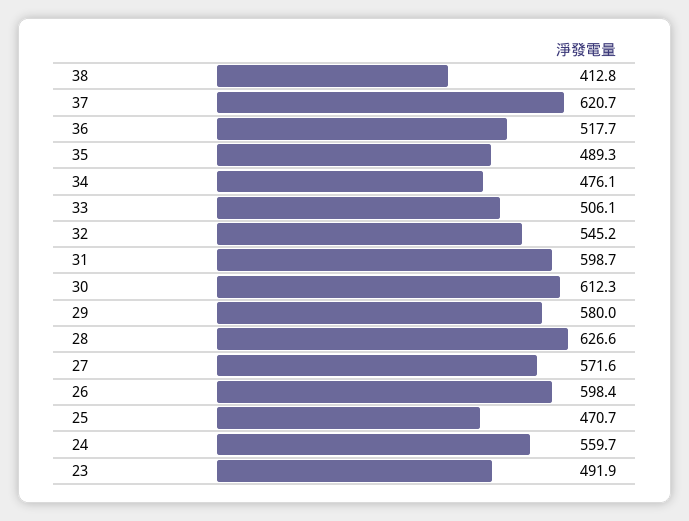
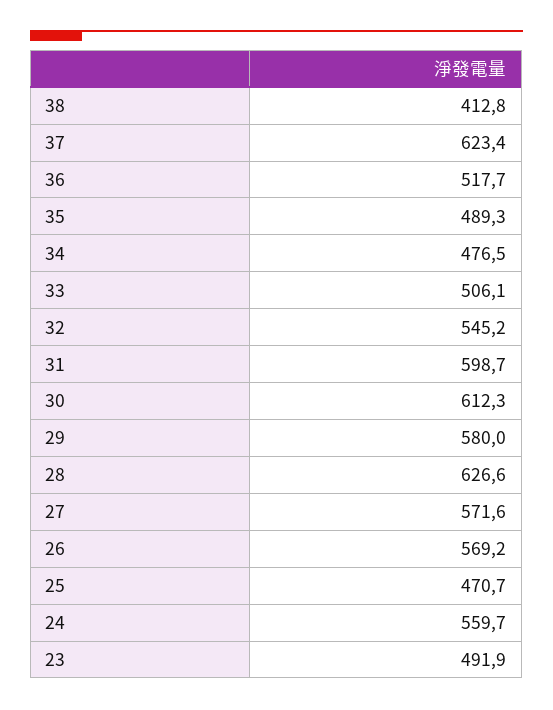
  {
    "38": 412.8,
-   "37": 620.7,
+   "37": 623.4,
    "36": 517.7,
    "35": 489.3,
-   "34": 476.1,
+   "34": 476.5,
    "33": 506.1,
    "32": 545.2,
    "31": 598.7,
    "30": 612.3,
    "29": 580,
    "28": 626.6,
    "27": 571.6,
-   "26": 598.4,
+   "26": 569.2,
    "25": 470.7,
    "24": 559.7,
    "23": 491.9
  }

